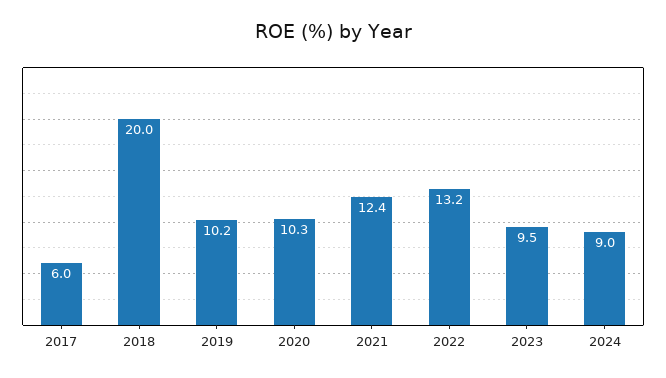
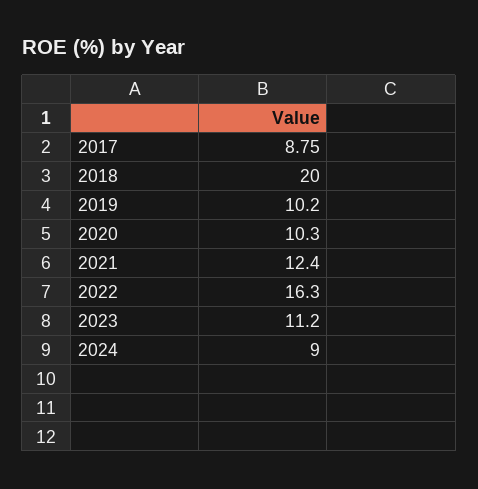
  {
-   "2017": 6,
+   "2017": 8.75,
    "2018": 20,
    "2019": 10.2,
    "2020": 10.3,
    "2021": 12.4,
-   "2022": 13.2,
+   "2022": 16.3,
-   "2023": 9.5,
+   "2023": 11.2,
    "2024": 9
  }

